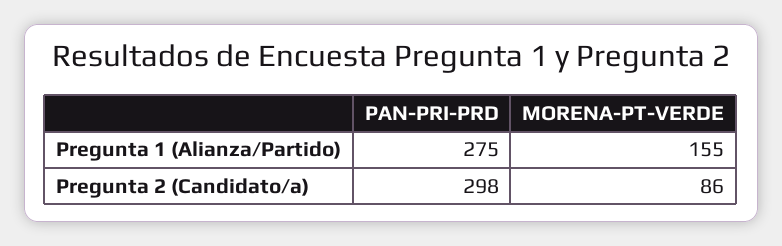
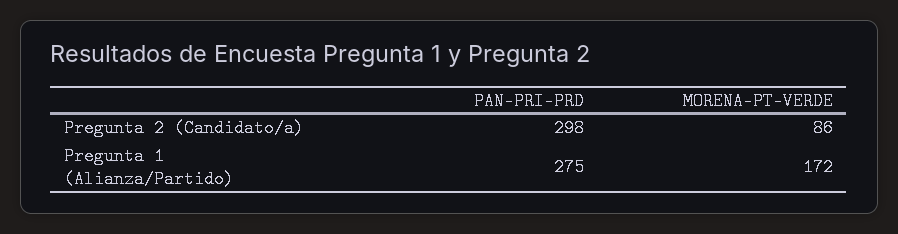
  {
    "PAN-PRI-PRD": {
      "Pregunta 1 (Alianza/Partido)": 275,
      "Pregunta 2 (Candidato/a)": 298
    },
    "MORENA-PT-VERDE": {
-     "Pregunta 1 (Alianza/Partido)": 155,
+     "Pregunta 1 (Alianza/Partido)": 172,
      "Pregunta 2 (Candidato/a)": 86
    }
  }

